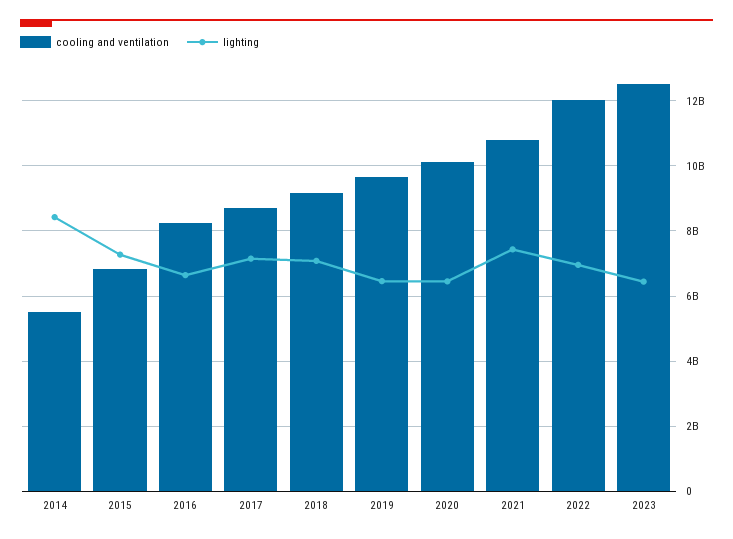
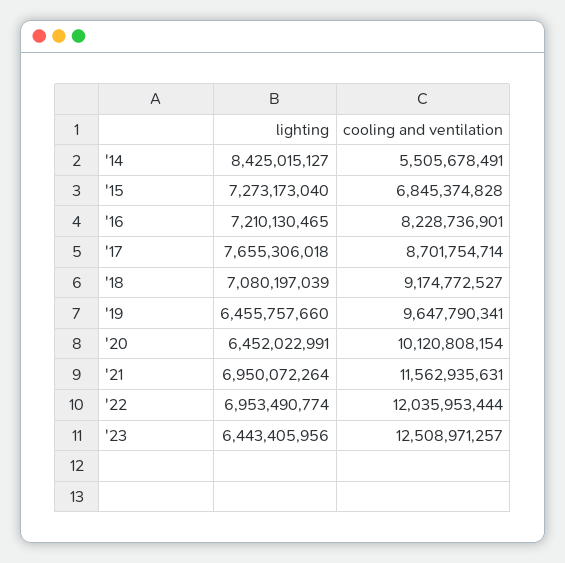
  {
    "cooling and ventilation": {
      "2014": 5505678491,
      "2015": 6845374828,
      "2016": 8228736901,
      "2017": 8701754714,
      "2018": 9174772527,
      "2019": 9647790341,
      "2020": 10120808154,
-     "2021": 10800000000,
+     "2021": 11562935631,
      "2022": 12035953444,
      "2023": 12508971257
    },
    "lighting": {
      "2014": 8425015127,
      "2015": 7273173040,
-     "2016": 6600000000,
+     "2016": 7210130465,
-     "2017": 7200000000,
+     "2017": 7655306018,
      "2018": 7080197039,
      "2019": 6455757660,
      "2020": 6452022991,
-     "2021": 7400000000,
+     "2021": 6950072264,
      "2022": 6953490774,
      "2023": 6443405956
    }
  }

